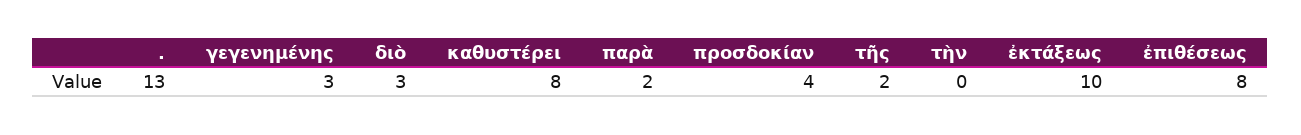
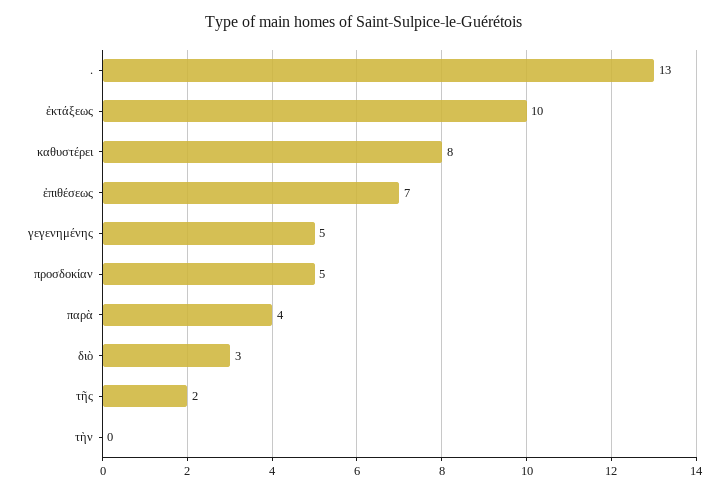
  {
    ".": 13,
-   "γεγενημένης": 3,
+   "γεγενημένης": 5,
    "διὸ": 3,
    "καθυστέρει": 8,
-   "παρὰ": 2,
+   "παρὰ": 4,
-   "προσδοκίαν": 4,
+   "προσδοκίαν": 5,
    "τῆς": 2,
    "τὴν": 0,
    "ἐκτάξεως": 10,
-   "ἐπιθέσεως": 8
+   "ἐπιθέσεως": 7
  }

